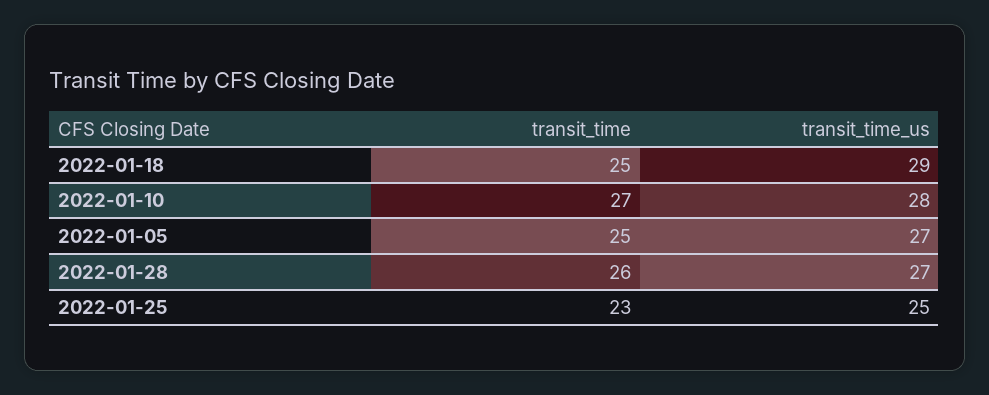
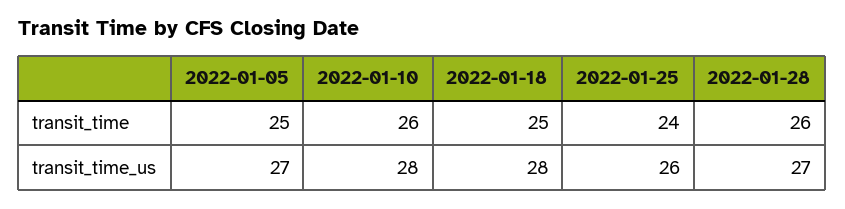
  {
    "transit_time": {
      "2022-01-18": 25,
-     "2022-01-10": 27,
+     "2022-01-10": 26,
      "2022-01-05": 25,
      "2022-01-28": 26,
-     "2022-01-25": 23
+     "2022-01-25": 24
    },
    "transit_time_us": {
-     "2022-01-18": 29,
+     "2022-01-18": 28,
      "2022-01-10": 28,
      "2022-01-05": 27,
      "2022-01-28": 27,
-     "2022-01-25": 25
+     "2022-01-25": 26
    }
  }

